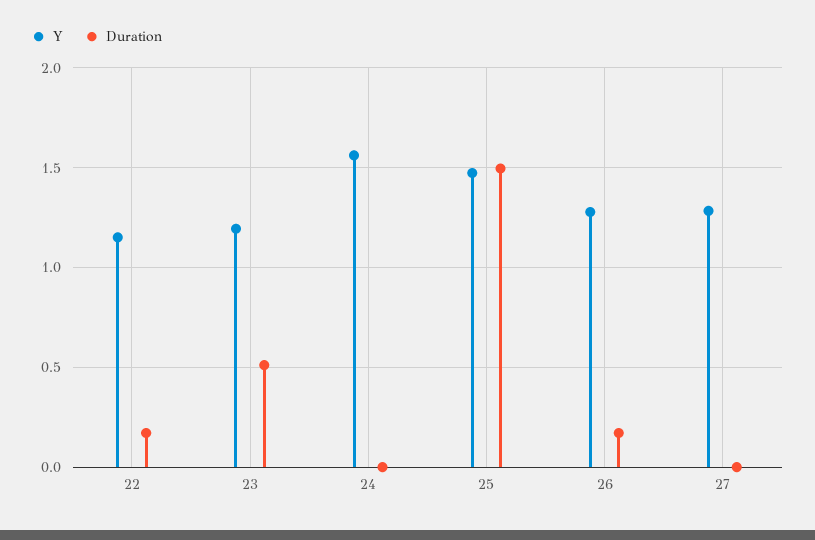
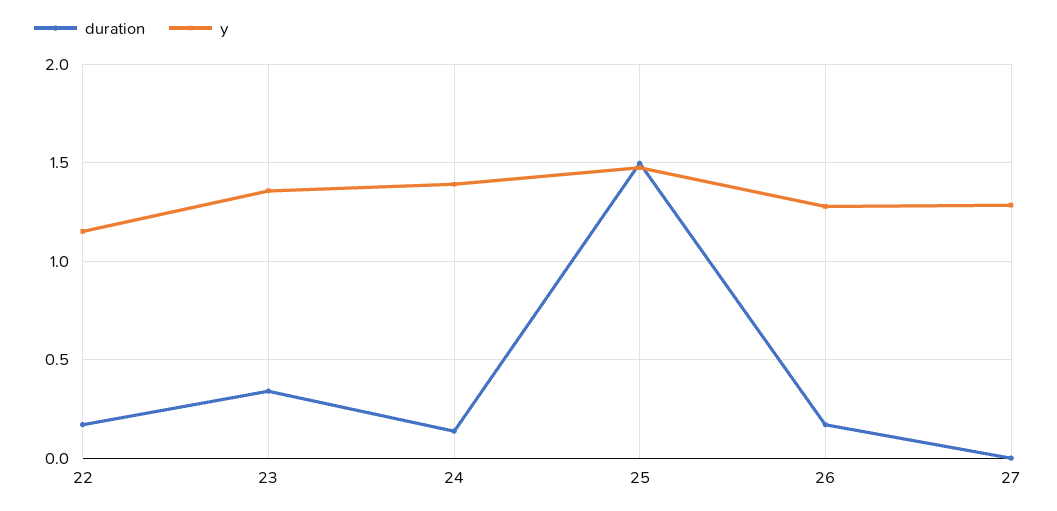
  {
    "Y": {
      "22": 1.15,
-     "23": 1.2,
+     "23": 1.35,
-     "24": 1.55,
+     "24": 1.4,
      "25": 1.45,
      "26": 1.3,
      "27": 1.3
    },
    "Duration": {
      "22": 0.15,
-     "23": 0.5,
+     "23": 0.35,
-     "24": 0,
+     "24": 0.15,
      "25": 1.5,
      "26": 0.15,
      "27": 0
    }
  }

